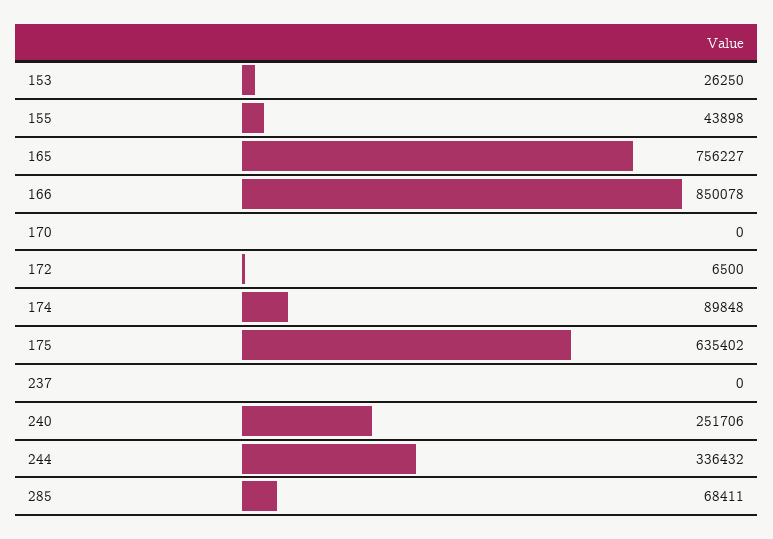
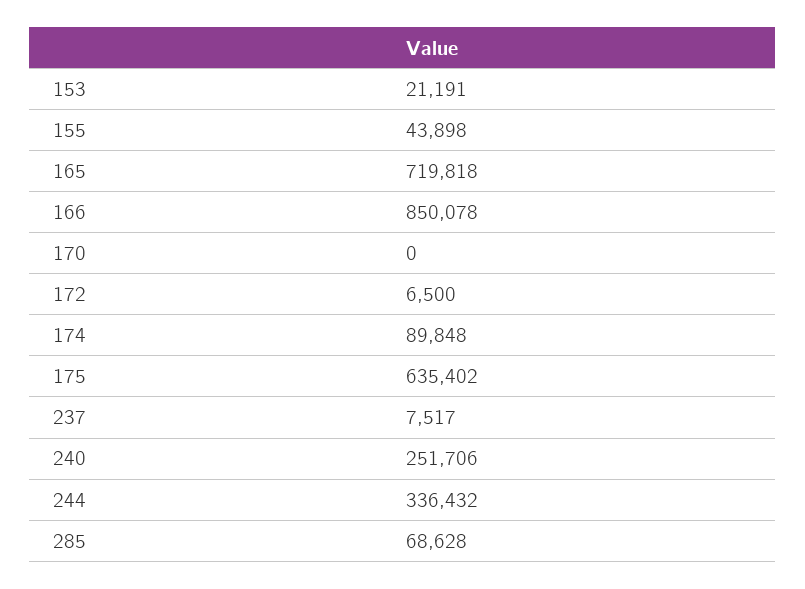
  {
-   "153": 26250,
+   "153": 21191,
    "155": 43898,
-   "165": 756227,
+   "165": 719818,
    "166": 850078,
    "170": 0,
    "172": 6500,
    "174": 89848,
    "175": 635402,
-   "237": 0,
+   "237": 7517,
    "240": 251706,
    "244": 336432,
-   "285": 68411
+   "285": 68628
  }

